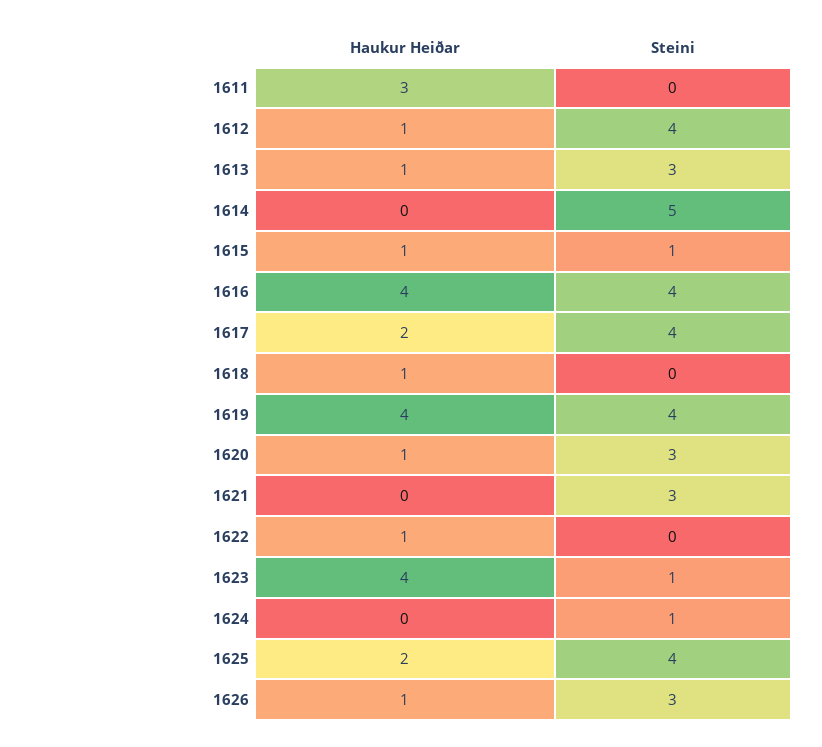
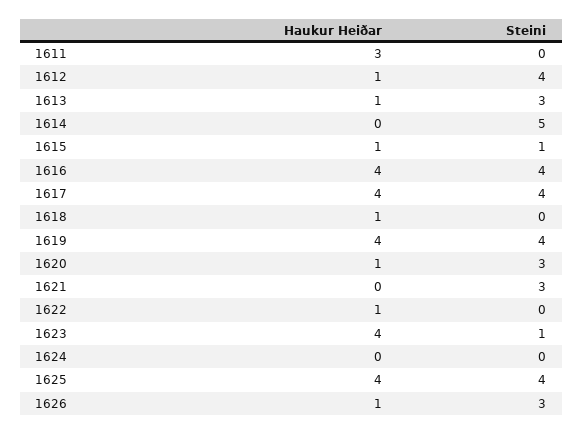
  {
    "Haukur Heiðar": {
      "1611": 3,
      "1612": 1,
      "1613": 1,
      "1614": 0,
      "1615": 1,
      "1616": 4,
-     "1617": 2,
+     "1617": 4,
      "1618": 1,
      "1619": 4,
      "1620": 1,
      "1621": 0,
      "1622": 1,
      "1623": 4,
      "1624": 0,
-     "1625": 2,
+     "1625": 4,
      "1626": 1
    },
    "Steini": {
      "1611": 0,
      "1612": 4,
      "1613": 3,
      "1614": 5,
      "1615": 1,
      "1616": 4,
      "1617": 4,
      "1618": 0,
      "1619": 4,
      "1620": 3,
      "1621": 3,
      "1622": 0,
      "1623": 1,
-     "1624": 1,
+     "1624": 0,
      "1625": 4,
      "1626": 3
    }
  }

